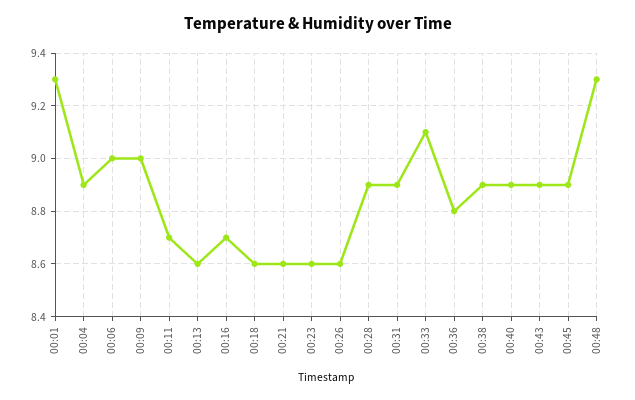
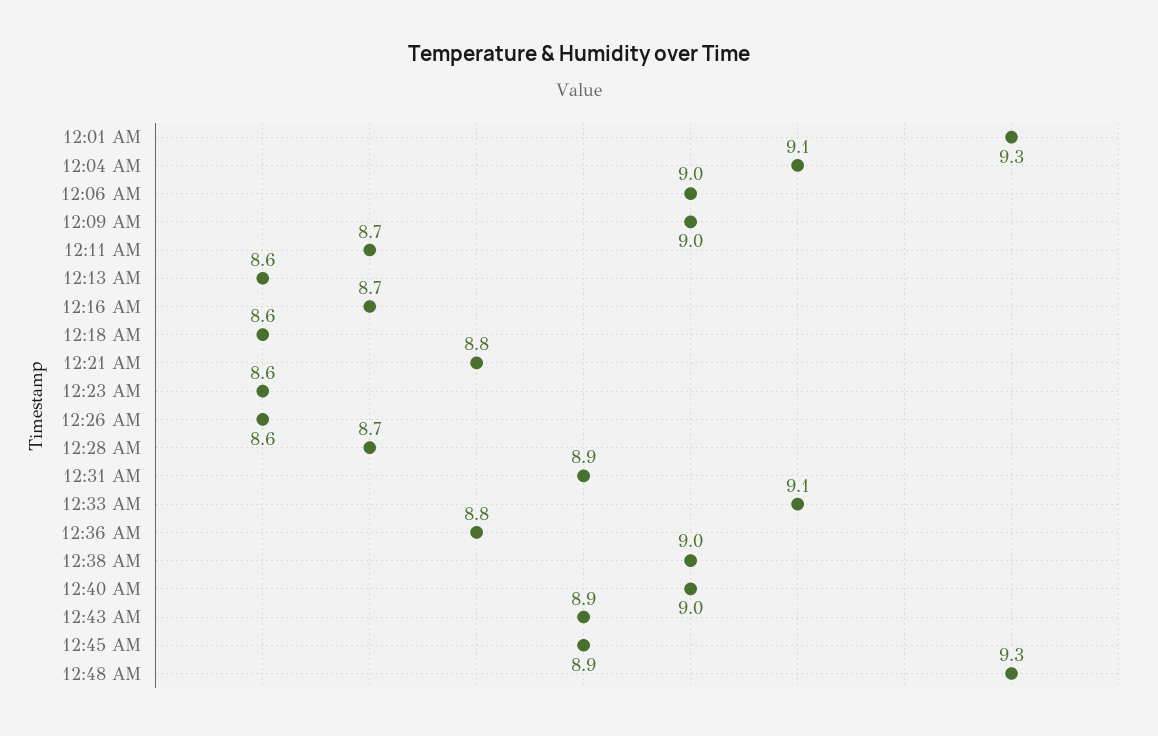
  {
    "00:01": 9.3,
-   "00:04": 8.9,
+   "00:04": 9.1,
    "00:06": 9,
    "00:09": 9,
    "00:11": 8.7,
    "00:13": 8.6,
    "00:16": 8.7,
    "00:18": 8.6,
-   "00:21": 8.6,
+   "00:21": 8.8,
    "00:23": 8.6,
    "00:26": 8.6,
-   "00:28": 8.9,
+   "00:28": 8.7,
    "00:31": 8.9,
    "00:33": 9.1,
    "00:36": 8.8,
-   "00:38": 8.9,
+   "00:38": 9,
-   "00:40": 8.9,
+   "00:40": 9,
    "00:43": 8.9,
    "00:45": 8.9,
    "00:48": 9.3
  }

